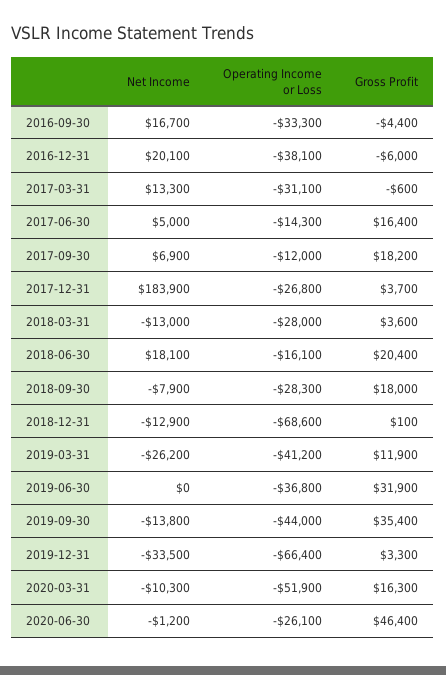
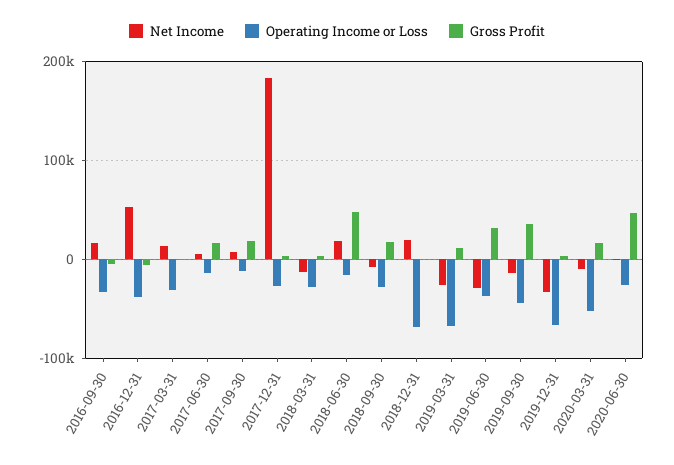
  {
    "Net Income": {
      "2016-09-30": 16700,
-     "2016-12-31": 20100,
+     "2016-12-31": 50000,
      "2017-03-31": 13300,
      "2017-06-30": 5000,
      "2017-09-30": 6900,
      "2017-12-31": 183900,
      "2018-03-31": -13000,
      "2018-06-30": 18100,
      "2018-09-30": -7900,
-     "2018-12-31": -12900,
+     "2018-12-31": 20000,
      "2019-03-31": -26200,
-     "2019-06-30": 0,
+     "2019-06-30": -30000,
      "2019-09-30": -13800,
      "2019-12-31": -33500,
      "2020-03-31": -10300,
      "2020-06-30": -1200
    },
    "Operating Income or Loss": {
      "2016-09-30": -33300,
      "2016-12-31": -38100,
      "2017-03-31": -31100,
      "2017-06-30": -14300,
      "2017-09-30": -12000,
      "2017-12-31": -26800,
      "2018-03-31": -28000,
      "2018-06-30": -16100,
      "2018-09-30": -28300,
      "2018-12-31": -68600,
-     "2019-03-31": -41200,
+     "2019-03-31": -70000,
      "2019-06-30": -36800,
      "2019-09-30": -44000,
      "2019-12-31": -66400,
      "2020-03-31": -51900,
      "2020-06-30": -26100
    },
    "Gross Profit": {
      "2016-09-30": -4400,
      "2016-12-31": -6000,
      "2017-03-31": -600,
      "2017-06-30": 16400,
      "2017-09-30": 18200,
      "2017-12-31": 3700,
      "2018-03-31": 3600,
-     "2018-06-30": 20400,
+     "2018-06-30": 50000,
      "2018-09-30": 18000,
      "2018-12-31": 100,
      "2019-03-31": 11900,
      "2019-06-30": 31900,
      "2019-09-30": 35400,
      "2019-12-31": 3300,
      "2020-03-31": 16300,
      "2020-06-30": 46400
    }
  }

